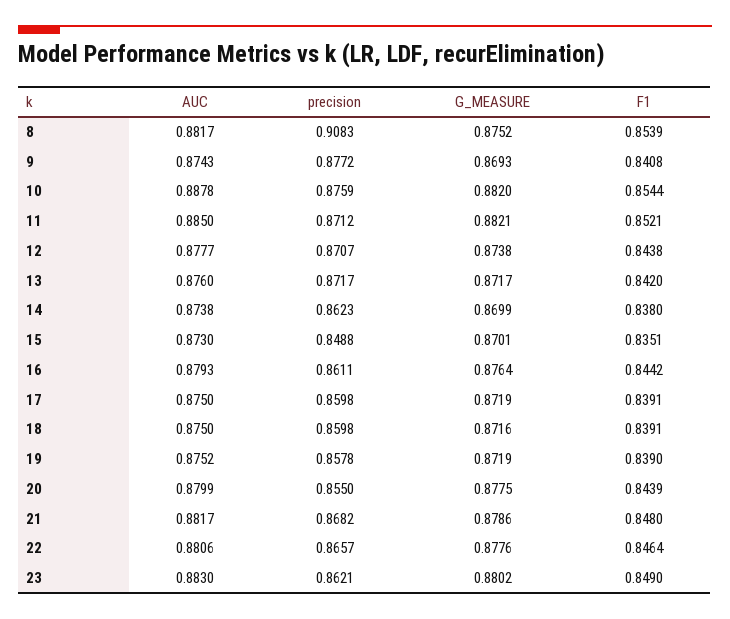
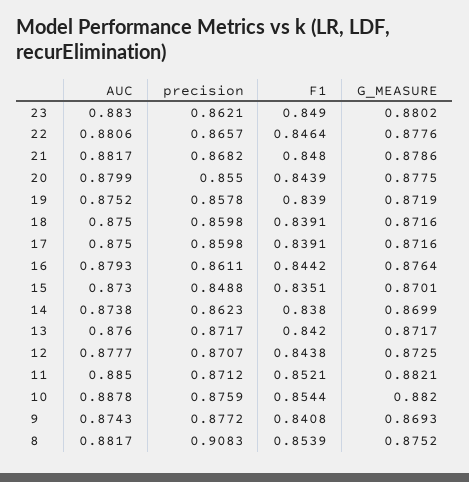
  {
    "AUC": {
      "8": 0.8817,
      "9": 0.8743,
      "10": 0.8878,
      "11": 0.885,
      "12": 0.8777,
      "13": 0.876,
      "14": 0.8738,
      "15": 0.873,
      "16": 0.8793,
      "17": 0.875,
      "18": 0.875,
      "19": 0.8752,
      "20": 0.8799,
      "21": 0.8817,
      "22": 0.8806,
      "23": 0.883
    },
    "precision": {
      "8": 0.9083,
      "9": 0.8772,
      "10": 0.8759,
      "11": 0.8712,
      "12": 0.8707,
      "13": 0.8717,
      "14": 0.8623,
      "15": 0.8488,
      "16": 0.8611,
      "17": 0.8598,
      "18": 0.8598,
      "19": 0.8578,
      "20": 0.855,
      "21": 0.8682,
      "22": 0.8657,
      "23": 0.8621
    },
    "G_MEASURE": {
      "8": 0.8752,
      "9": 0.8693,
      "10": 0.882,
      "11": 0.8821,
-     "12": 0.8738,
+     "12": 0.8725,
      "13": 0.8717,
      "14": 0.8699,
      "15": 0.8701,
      "16": 0.8764,
-     "17": 0.8719,
+     "17": 0.8716,
      "18": 0.8716,
      "19": 0.8719,
      "20": 0.8775,
      "21": 0.8786,
      "22": 0.8776,
      "23": 0.8802
    },
    "F1": {
      "8": 0.8539,
      "9": 0.8408,
      "10": 0.8544,
      "11": 0.8521,
      "12": 0.8438,
      "13": 0.842,
      "14": 0.838,
      "15": 0.8351,
      "16": 0.8442,
      "17": 0.8391,
      "18": 0.8391,
      "19": 0.839,
      "20": 0.8439,
      "21": 0.848,
      "22": 0.8464,
      "23": 0.849
    }
  }

